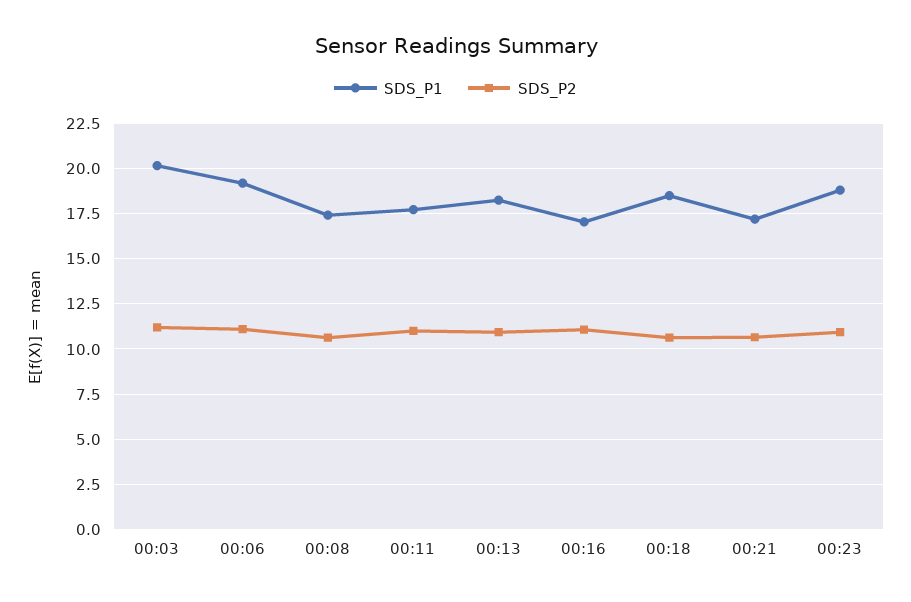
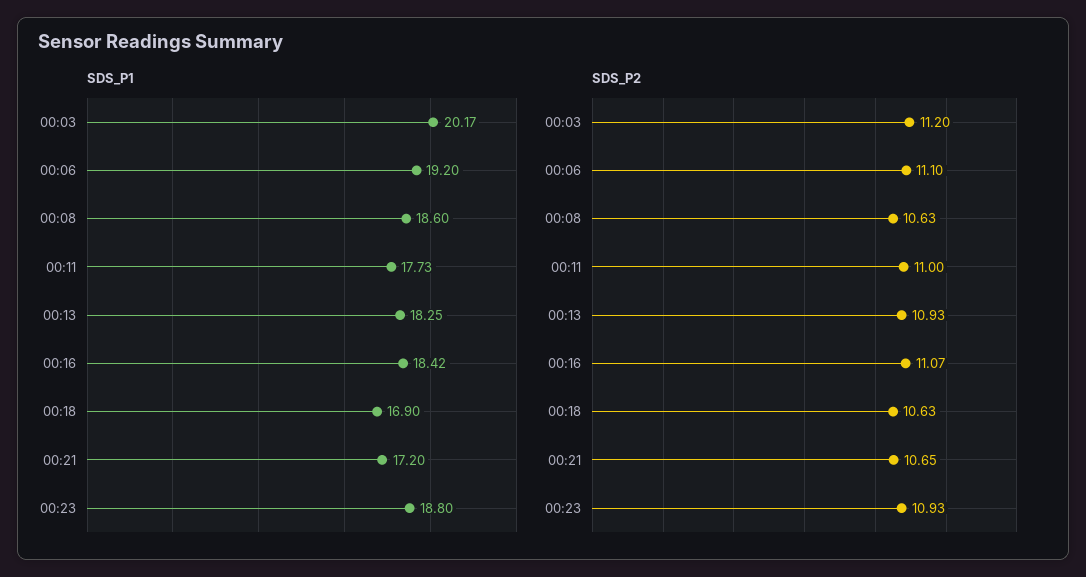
  {
    "SDS_P1": {
      "00:03": 20.17,
      "00:06": 19.2,
-     "00:08": 17.5,
+     "00:08": 18.6,
      "00:11": 17.73,
      "00:13": 18.25,
-     "00:16": 17,
+     "00:16": 18.42,
-     "00:18": 18.5,
+     "00:18": 16.9,
      "00:21": 17.2,
      "00:23": 18.8
    },
    "SDS_P2": {
      "00:03": 11.2,
      "00:06": 11.1,
      "00:08": 10.63,
      "00:11": 11,
      "00:13": 10.93,
      "00:16": 11.07,
      "00:18": 10.63,
      "00:21": 10.65,
      "00:23": 10.93
    }
  }

